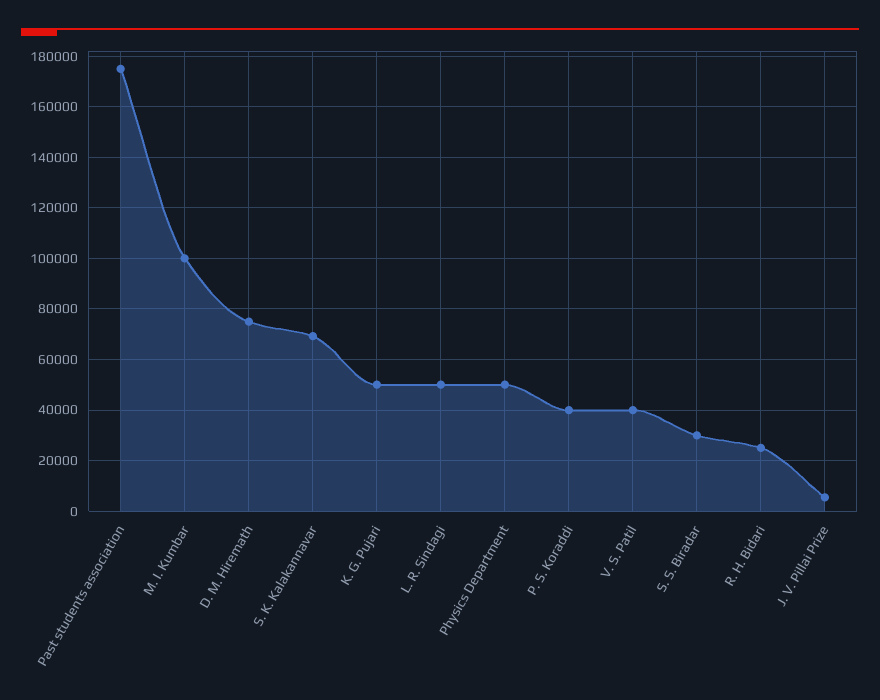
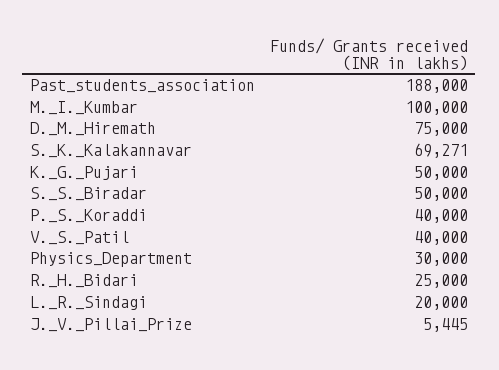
  {
-   "Past students association": 175000,
+   "Past students association": 188000,
    "M. I. Kumbar": 100000,
    "D. M. Hiremath": 75000,
    "S. K. Kalakannavar": 69271,
    "K. G. Pujari": 50000,
-   "L. R. Sindagi": 50000,
+   "L. R. Sindagi": 20000,
-   "Physics Department": 50000,
+   "Physics Department": 30000,
    "P. S. Koraddi": 40000,
    "V. S. Patil": 40000,
-   "S. S. Biradar": 30000,
+   "S. S. Biradar": 50000,
    "R. H. Bidari": 25000,
    "J. V. Pillai Prize": 5445
  }

